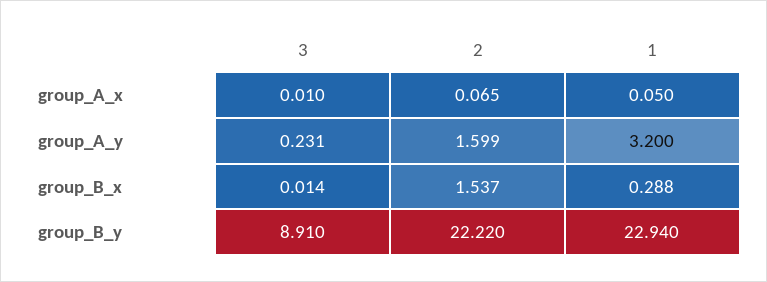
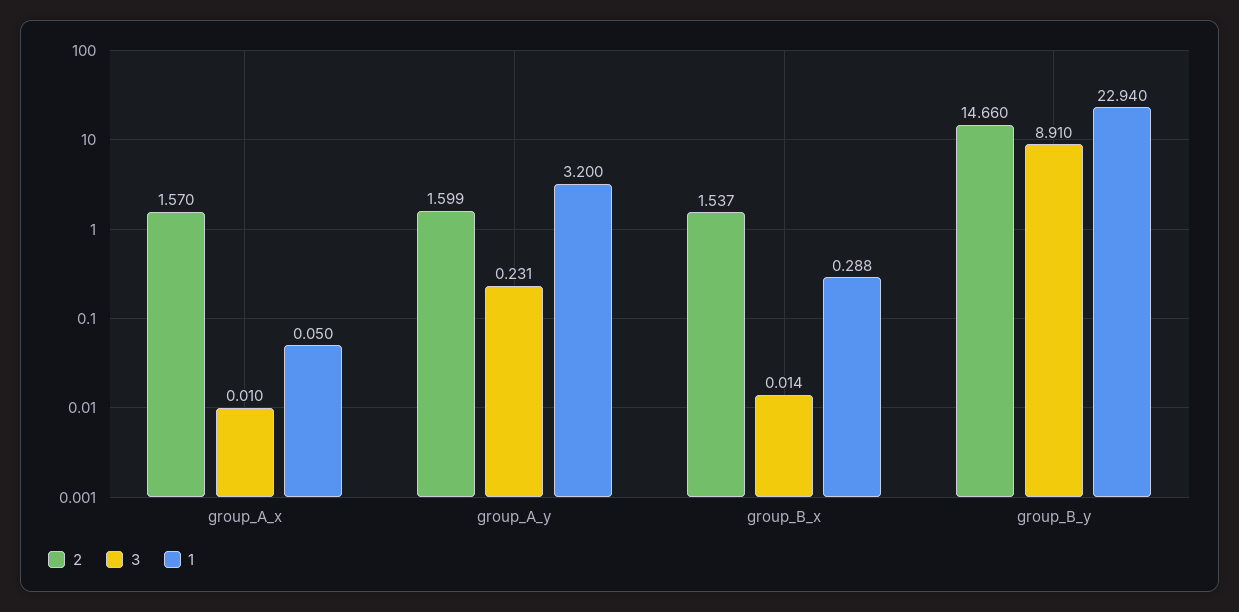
  {
    "3": {
      "group_A_x": 0.01,
      "group_A_y": 0.231,
      "group_B_x": 0.014,
      "group_B_y": 8.91
    },
    "2": {
-     "group_A_x": 0.065,
+     "group_A_x": 1.57,
      "group_A_y": 1.599,
      "group_B_x": 1.537,
-     "group_B_y": 22.22
+     "group_B_y": 14.66
    },
    "1": {
      "group_A_x": 0.05,
      "group_A_y": 3.2,
      "group_B_x": 0.288,
      "group_B_y": 22.94
    }
  }

